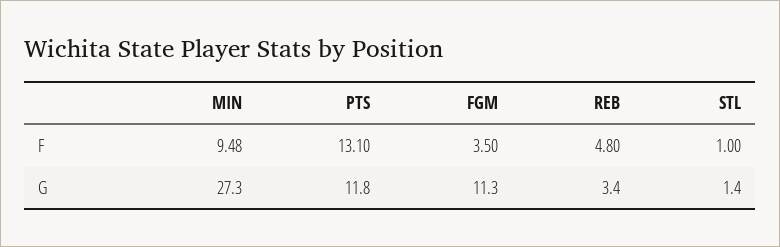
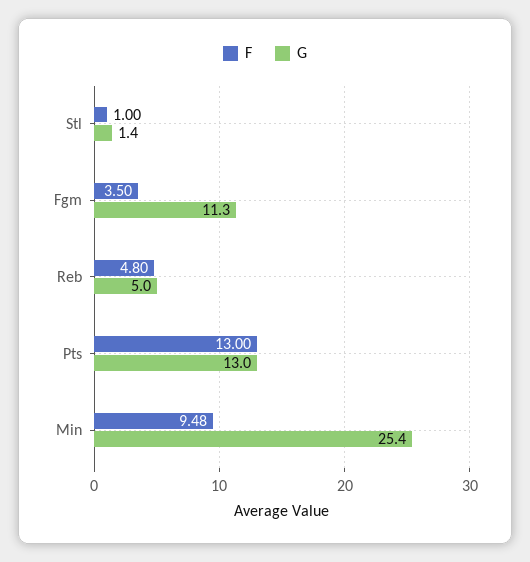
  {
    "F": {
      "MIN": 9.48,
-     "PTS": 13.1,
+     "PTS": 13,
      "FGM": 3.5,
      "REB": 4.8,
      "STL": 1
    },
    "G": {
-     "MIN": 27.3,
+     "MIN": 25.4,
-     "PTS": 11.8,
+     "PTS": 13,
      "FGM": 11.3,
-     "REB": 3.4,
+     "REB": 5,
      "STL": 1.4
    }
  }

